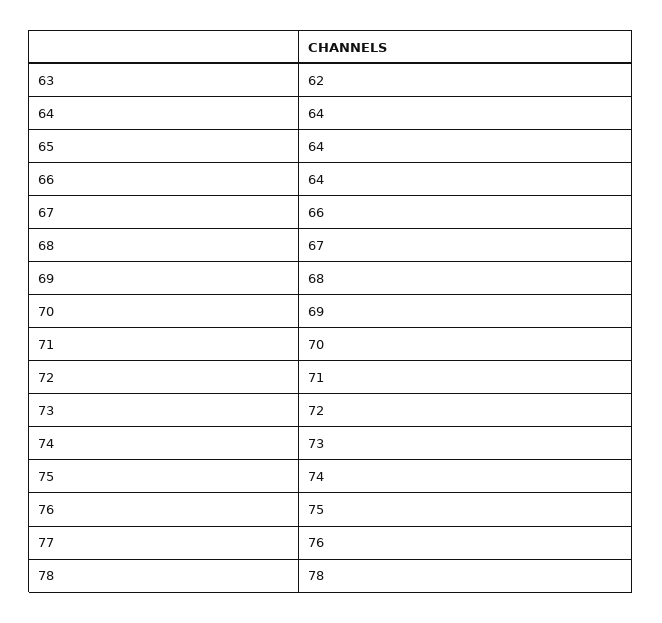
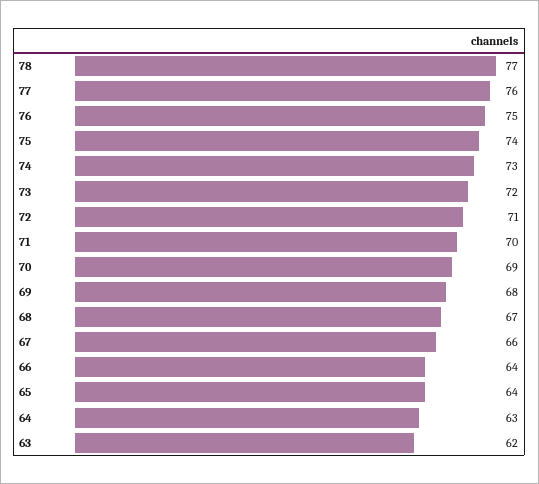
  {
    "63": 62,
-   "64": 64,
+   "64": 63,
    "65": 64,
    "66": 64,
    "67": 66,
    "68": 67,
    "69": 68,
    "70": 69,
    "71": 70,
    "72": 71,
    "73": 72,
    "74": 73,
    "75": 74,
    "76": 75,
    "77": 76,
-   "78": 78
+   "78": 77
  }

